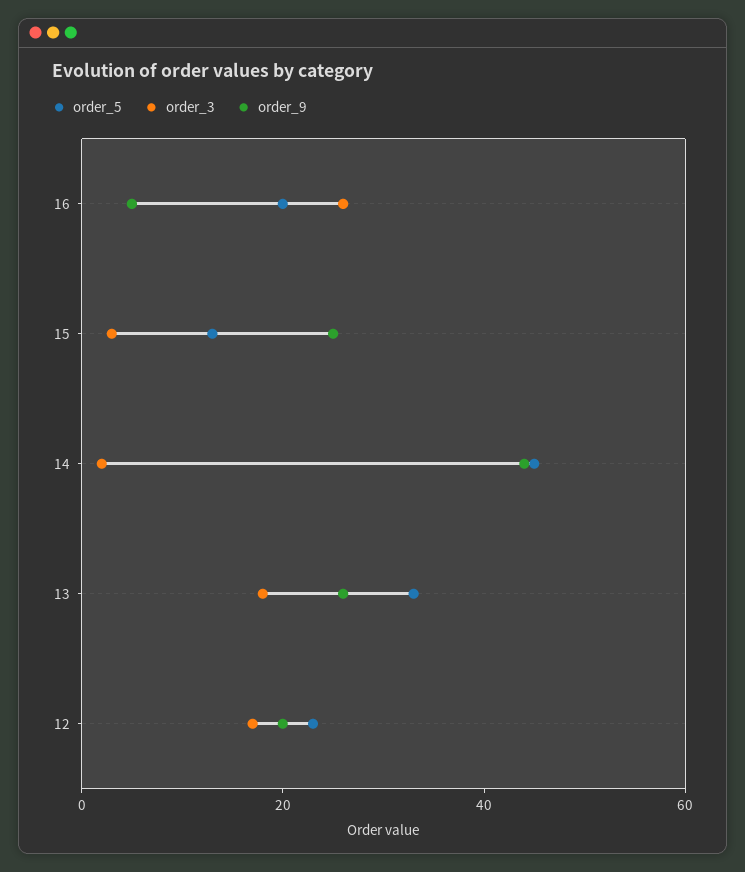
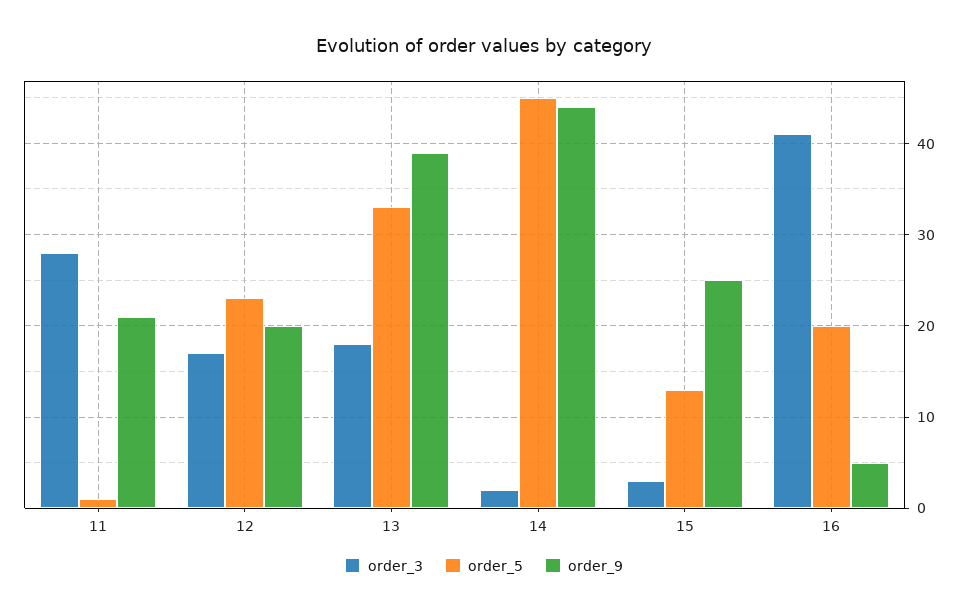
  {
    "order_5": {
      "16": 20,
      "15": 13,
      "14": 45,
      "13": 33,
-     "12": 23
+     "12": 23,
+     "11": 1
    },
    "order_3": {
-     "16": 25,
+     "16": 41,
      "15": 3,
      "14": 2,
      "13": 18,
-     "12": 17
+     "12": 17,
+     "11": 28
    },
    "order_9": {
      "16": 5,
      "15": 25,
      "14": 44,
-     "13": 25,
+     "13": 39,
-     "12": 20
+     "12": 20,
+     "11": 21
    }
  }

